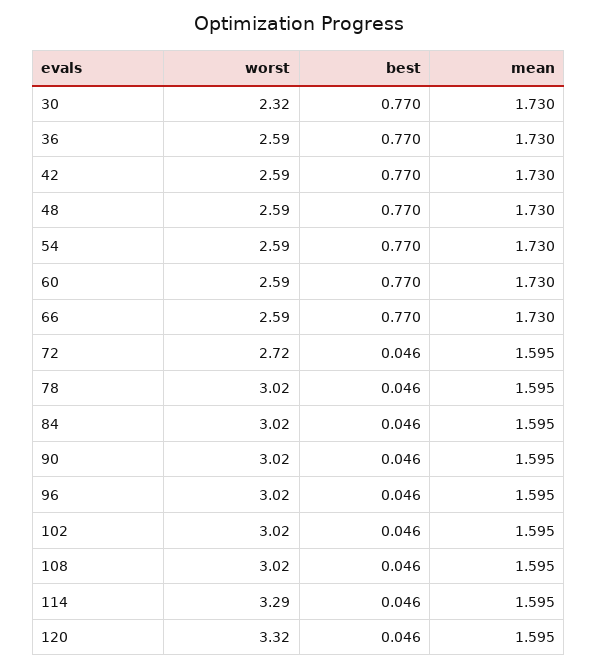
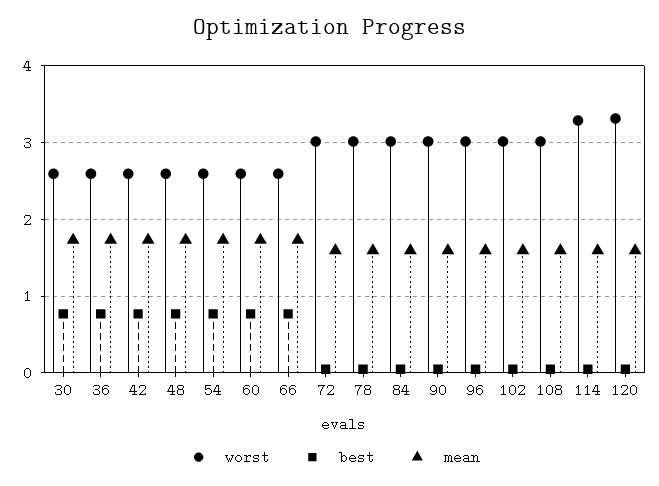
  {
    "worst": {
-     "30": 2.32,
+     "30": 2.6,
      "36": 2.59,
      "42": 2.59,
      "48": 2.59,
      "54": 2.59,
      "60": 2.59,
      "66": 2.59,
-     "72": 2.72,
+     "72": 3,
      "78": 3.02,
      "84": 3.02,
      "90": 3.02,
      "96": 3.02,
      "102": 3.02,
      "108": 3.02,
      "114": 3.29,
      "120": 3.32
    },
    "best": {
      "30": 0.77,
      "36": 0.77,
      "42": 0.77,
      "48": 0.77,
      "54": 0.77,
      "60": 0.77,
      "66": 0.77,
      "72": 0.046,
      "78": 0.046,
      "84": 0.046,
      "90": 0.046,
      "96": 0.046,
      "102": 0.046,
      "108": 0.046,
      "114": 0.046,
      "120": 0.046
    },
    "mean": {
      "30": 1.73,
      "36": 1.73,
      "42": 1.73,
      "48": 1.73,
      "54": 1.73,
      "60": 1.73,
      "66": 1.73,
      "72": 1.595,
      "78": 1.595,
      "84": 1.595,
      "90": 1.595,
      "96": 1.595,
      "102": 1.595,
      "108": 1.595,
      "114": 1.595,
      "120": 1.595
    }
  }

